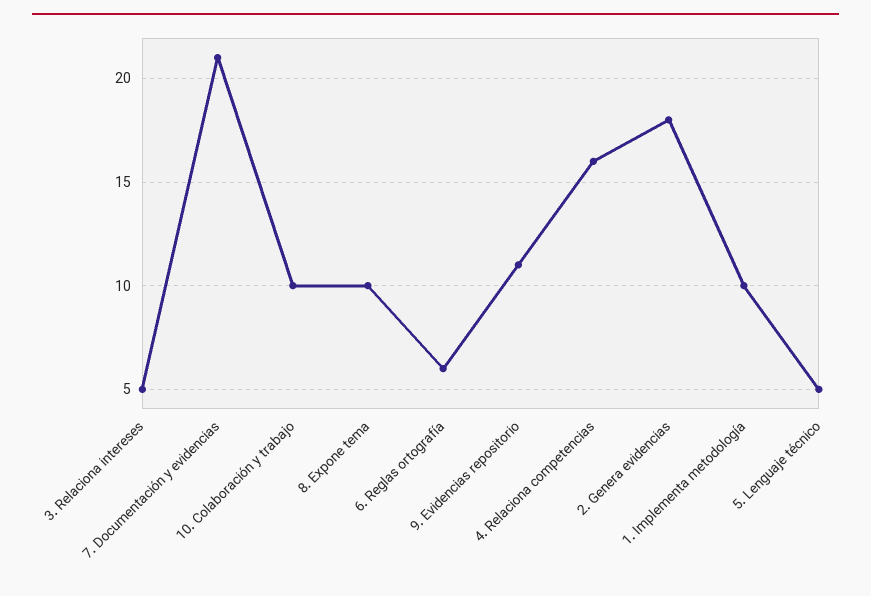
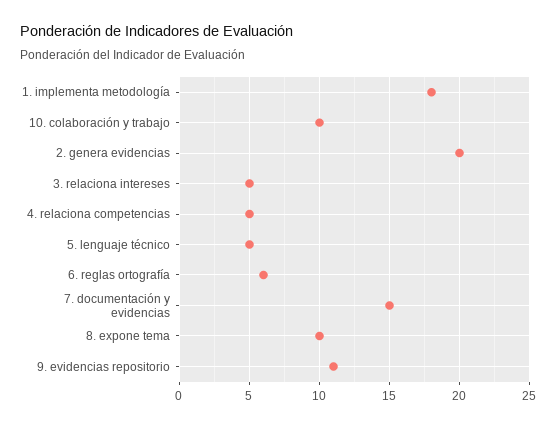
  {
    "3. Relaciona intereses": 5,
-   "7. Documentación y evidencias": 21,
+   "7. Documentación y evidencias": 15,
    "10. Colaboración y trabajo": 10,
    "8. Expone tema": 10,
    "6. Reglas ortografía": 6,
    "9. Evidencias repositorio": 11,
-   "4. Relaciona competencias": 16,
+   "4. Relaciona competencias": 5,
-   "2. Genera evidencias": 18,
+   "2. Genera evidencias": 20,
-   "1. Implementa metodología": 10,
+   "1. Implementa metodología": 18,
    "5. Lenguaje técnico": 5
  }

